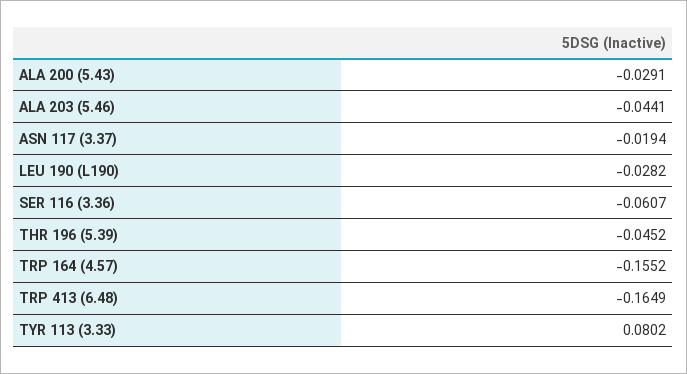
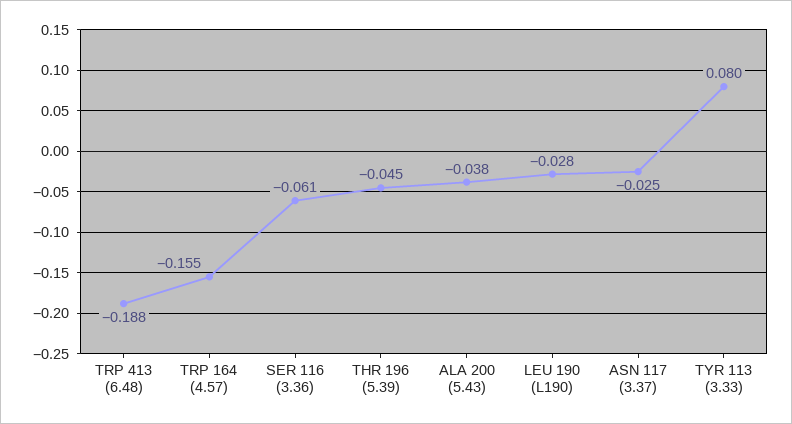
  {
-   "ALA 200 (5.43)": -0.0291,
+   "ALA 200 (5.43)": -0.038,
-   "ALA 203 (5.46)": -0.0441,
-   "ASN 117 (3.37)": -0.0194,
+   "ASN 117 (3.37)": -0.025,
    "LEU 190 (L190)": -0.0282,
    "SER 116 (3.36)": -0.0607,
    "THR 196 (5.39)": -0.0452,
    "TRP 164 (4.57)": -0.1552,
-   "TRP 413 (6.48)": -0.1649,
+   "TRP 413 (6.48)": -0.188,
    "TYR 113 (3.33)": 0.0802
  }

